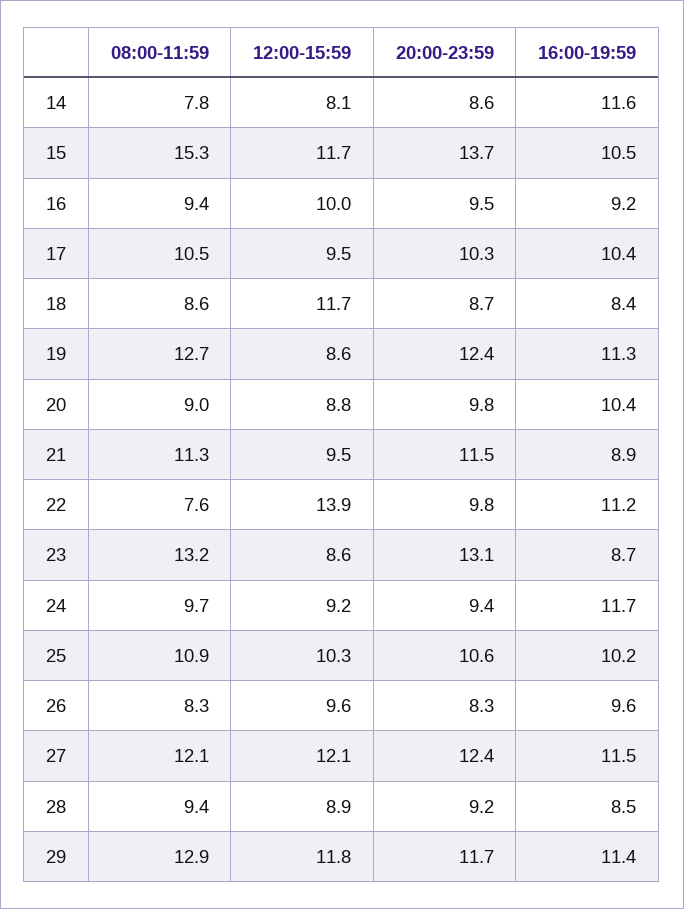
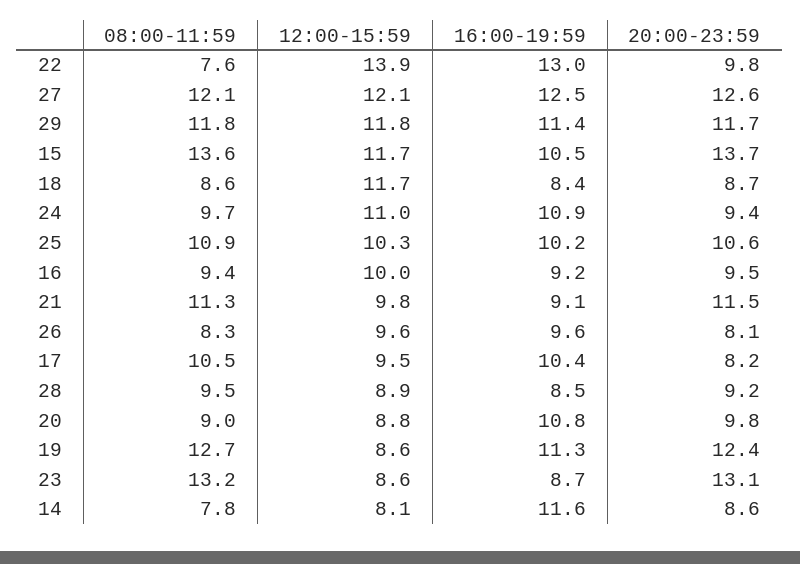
  {
    "08:00-11:59": {
      "14": 7.8,
-     "15": 15.3,
+     "15": 13.6,
      "16": 9.4,
      "17": 10.5,
      "18": 8.6,
      "19": 12.7,
      "20": 9,
      "21": 11.3,
      "22": 7.6,
      "23": 13.2,
      "24": 9.7,
      "25": 10.9,
      "26": 8.3,
      "27": 12.1,
-     "28": 9.4,
+     "28": 9.5,
-     "29": 12.9
+     "29": 11.8
    },
    "12:00-15:59": {
      "14": 8.1,
      "15": 11.7,
      "16": 10,
      "17": 9.5,
      "18": 11.7,
      "19": 8.6,
      "20": 8.8,
-     "21": 9.5,
+     "21": 9.8,
      "22": 13.9,
      "23": 8.6,
-     "24": 9.2,
+     "24": 11,
      "25": 10.3,
      "26": 9.6,
      "27": 12.1,
      "28": 8.9,
      "29": 11.8
    },
    "20:00-23:59": {
      "14": 8.6,
      "15": 13.7,
      "16": 9.5,
-     "17": 10.3,
+     "17": 8.2,
      "18": 8.7,
      "19": 12.4,
      "20": 9.8,
      "21": 11.5,
      "22": 9.8,
      "23": 13.1,
      "24": 9.4,
      "25": 10.6,
-     "26": 8.3,
+     "26": 8.1,
-     "27": 12.4,
+     "27": 12.6,
      "28": 9.2,
      "29": 11.7
    },
    "16:00-19:59": {
      "14": 11.6,
      "15": 10.5,
      "16": 9.2,
      "17": 10.4,
      "18": 8.4,
      "19": 11.3,
-     "20": 10.4,
+     "20": 10.8,
-     "21": 8.9,
+     "21": 9.1,
-     "22": 11.2,
+     "22": 13,
      "23": 8.7,
-     "24": 11.7,
+     "24": 10.9,
      "25": 10.2,
      "26": 9.6,
-     "27": 11.5,
+     "27": 12.5,
      "28": 8.5,
      "29": 11.4
    }
  }

